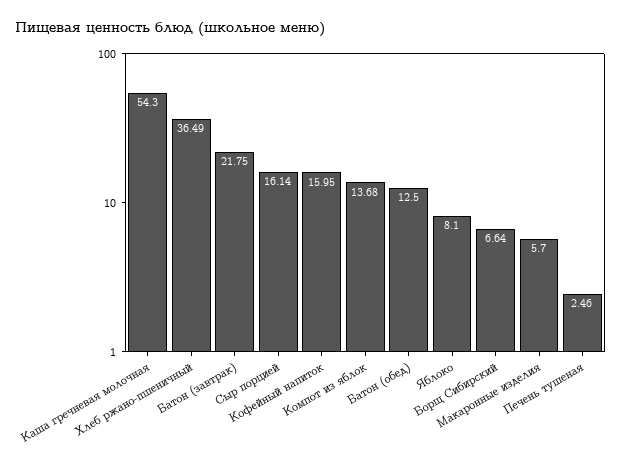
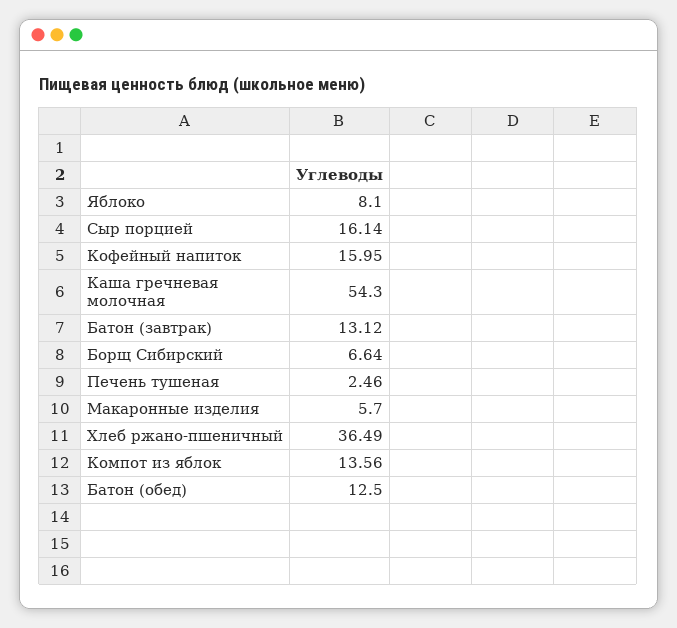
  {
    "Каша гречневая молочная": 54.3,
    "Хлеб ржано-пшеничный": 36.49,
-   "Батон (завтрак)": 21.75,
+   "Батон (завтрак)": 13.12,
    "Сыр порцией": 16.14,
    "Кофейный напиток": 15.95,
-   "Компот из яблок": 13.68,
+   "Компот из яблок": 13.56,
    "Батон (обед)": 12.5,
    "Яблоко": 8.1,
    "Борщ Сибирский": 6.64,
    "Макаронные изделия": 5.7,
    "Печень тушеная": 2.46
  }

